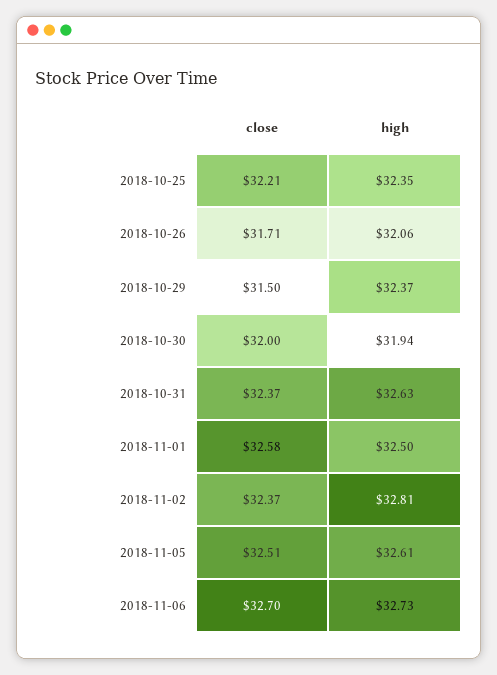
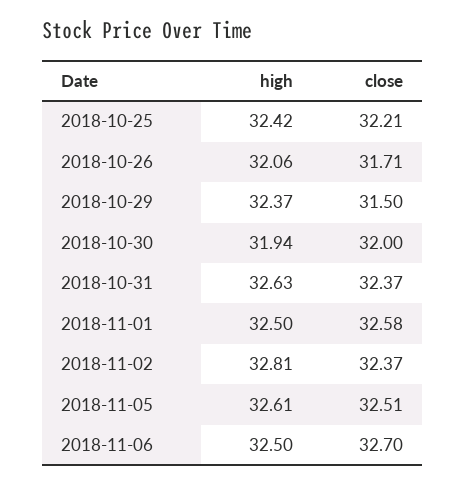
  {
    "close": {
      "2018-10-25": 32.21,
      "2018-10-26": 31.71,
      "2018-10-29": 31.5,
      "2018-10-30": 32,
      "2018-10-31": 32.37,
      "2018-11-01": 32.58,
      "2018-11-02": 32.37,
      "2018-11-05": 32.51,
      "2018-11-06": 32.7
    },
    "high": {
-     "2018-10-25": 32.35,
+     "2018-10-25": 32.42,
      "2018-10-26": 32.06,
      "2018-10-29": 32.37,
      "2018-10-30": 31.94,
      "2018-10-31": 32.63,
      "2018-11-01": 32.5,
      "2018-11-02": 32.81,
      "2018-11-05": 32.61,
-     "2018-11-06": 32.73
+     "2018-11-06": 32.5
    }
  }

